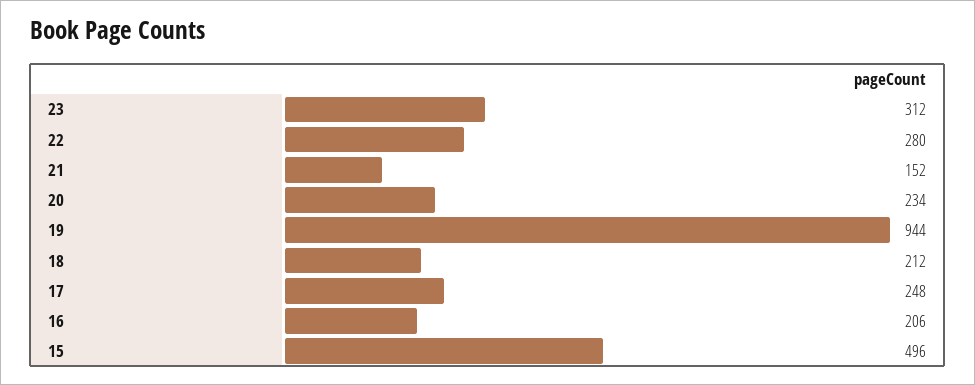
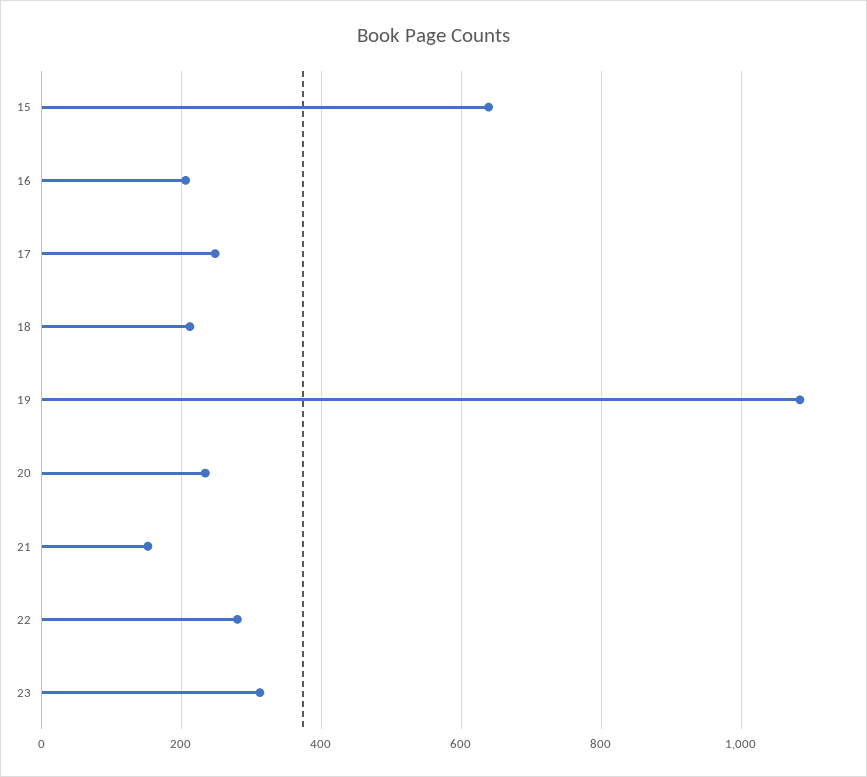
  {
    "23": 312,
    "22": 280,
    "21": 152,
    "20": 234,
-   "19": 944,
+   "19": 1080,
    "18": 212,
    "17": 248,
    "16": 206,
-   "15": 496
+   "15": 640
  }

